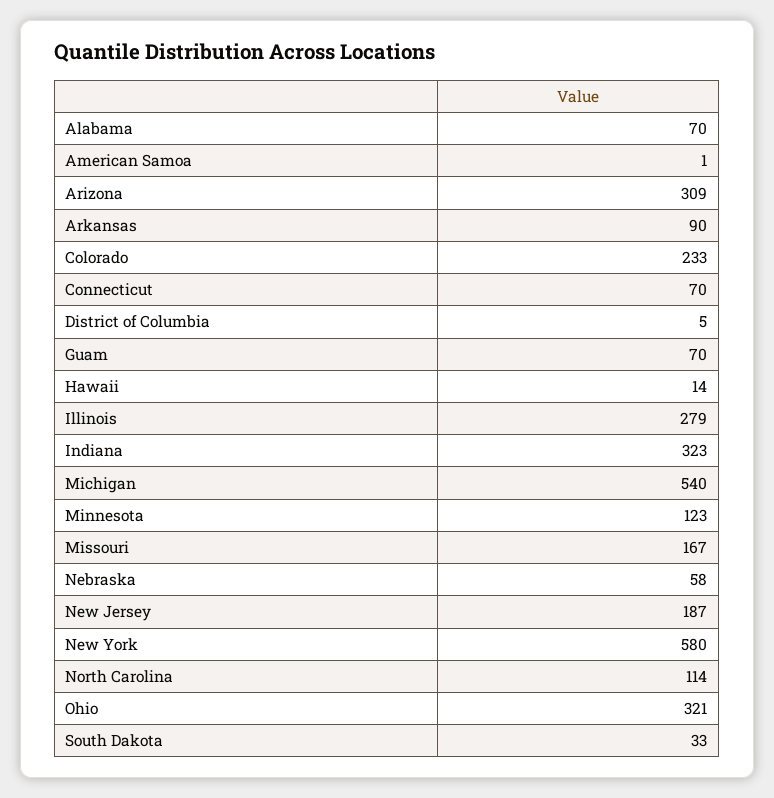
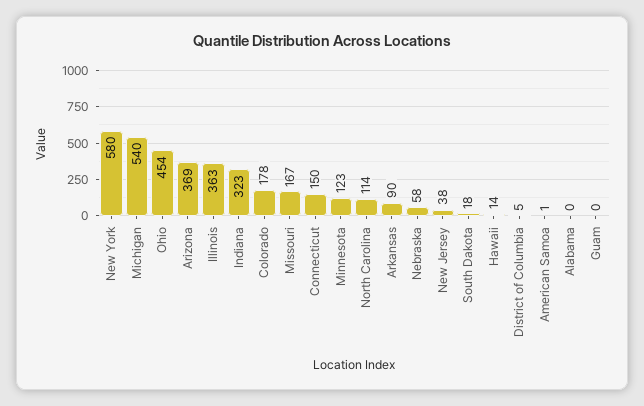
  {
-   "Alabama": 70,
+   "Alabama": 0,
    "American Samoa": 1,
-   "Arizona": 309,
+   "Arizona": 369,
    "Arkansas": 90,
-   "Colorado": 233,
+   "Colorado": 178,
-   "Connecticut": 70,
+   "Connecticut": 150,
    "District of Columbia": 5,
-   "Guam": 70,
+   "Guam": 0,
    "Hawaii": 14,
-   "Illinois": 279,
+   "Illinois": 363,
    "Indiana": 323,
    "Michigan": 540,
    "Minnesota": 123,
    "Missouri": 167,
    "Nebraska": 58,
-   "New Jersey": 187,
+   "New Jersey": 38,
    "New York": 580,
    "North Carolina": 114,
-   "Ohio": 321,
+   "Ohio": 454,
-   "South Dakota": 33
+   "South Dakota": 18
  }

